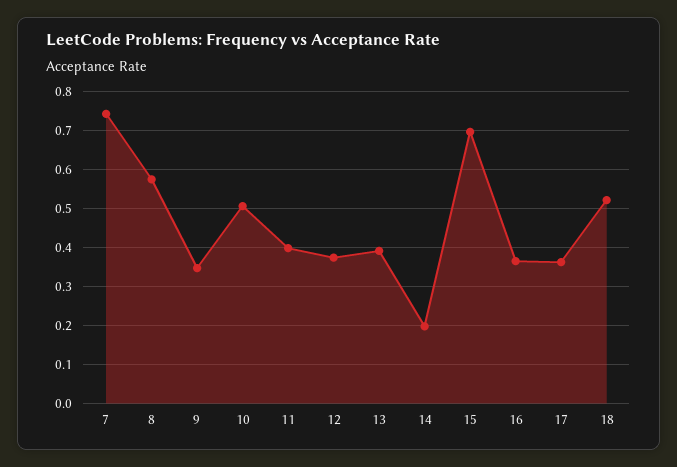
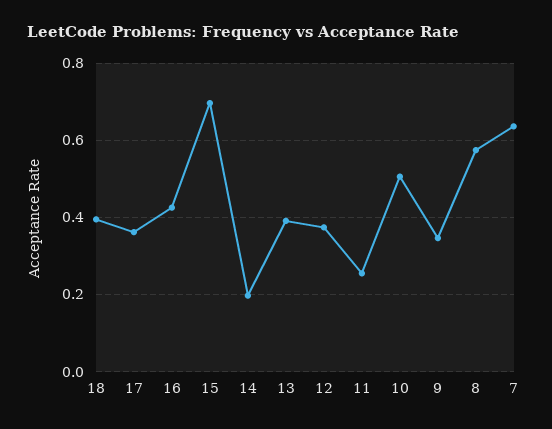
  {
-   "7": 0.74,
+   "7": 0.64,
    "8": 0.58,
    "9": 0.34,
    "10": 0.5,
-   "11": 0.4,
+   "11": 0.26,
    "12": 0.38,
    "13": 0.4,
    "14": 0.2,
    "15": 0.7,
-   "16": 0.36,
+   "16": 0.42,
    "17": 0.36,
-   "18": 0.52
+   "18": 0.4
  }

